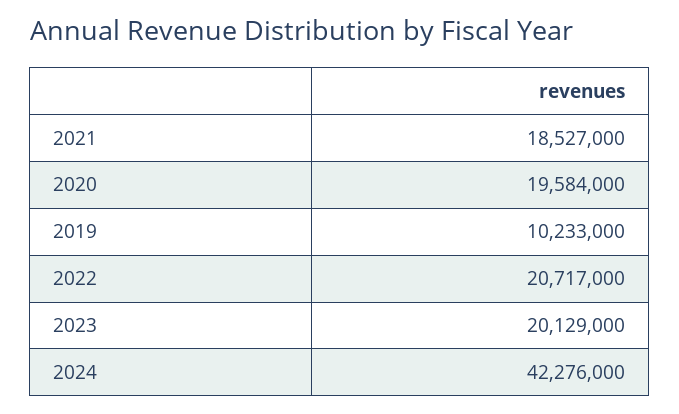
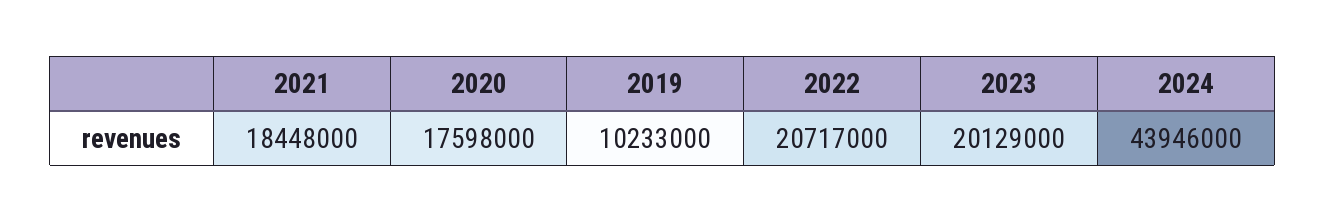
  {
-   "2021": 18527000,
+   "2021": 18448000,
-   "2020": 19584000,
+   "2020": 17598000,
    "2019": 10233000,
    "2022": 20717000,
    "2023": 20129000,
-   "2024": 42276000
+   "2024": 43946000
  }

